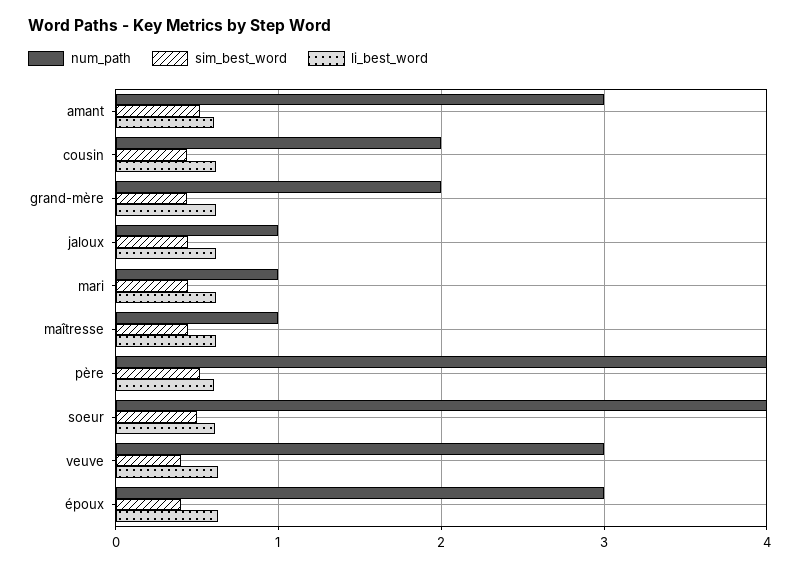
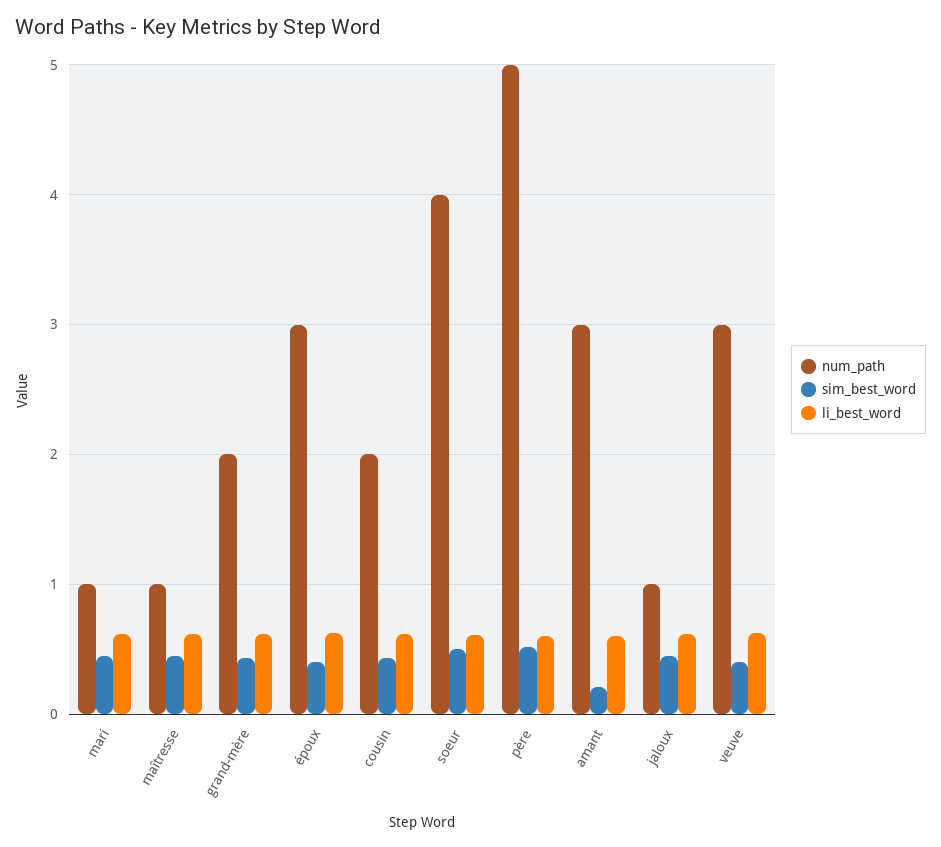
  {
    "num_path": {
      "amant": 3,
      "cousin": 2,
      "grand-mère": 2,
      "jaloux": 1,
      "mari": 1,
      "maîtresse": 1,
-     "père": 4,
+     "père": 5,
      "soeur": 4,
      "veuve": 3,
      "époux": 3
    },
    "sim_best_word": {
-     "amant": 0.5,
+     "amant": 0.2,
      "cousin": 0.4,
      "grand-mère": 0.4,
      "jaloux": 0.4,
      "mari": 0.4,
      "maîtresse": 0.4,
      "père": 0.5,
      "soeur": 0.5,
      "veuve": 0.4,
      "époux": 0.4
    },
    "li_best_word": {
      "amant": 0.6,
      "cousin": 0.6,
      "grand-mère": 0.6,
      "jaloux": 0.6,
      "mari": 0.6,
      "maîtresse": 0.6,
      "père": 0.6,
      "soeur": 0.6,
      "veuve": 0.6,
      "époux": 0.6
    }
  }

